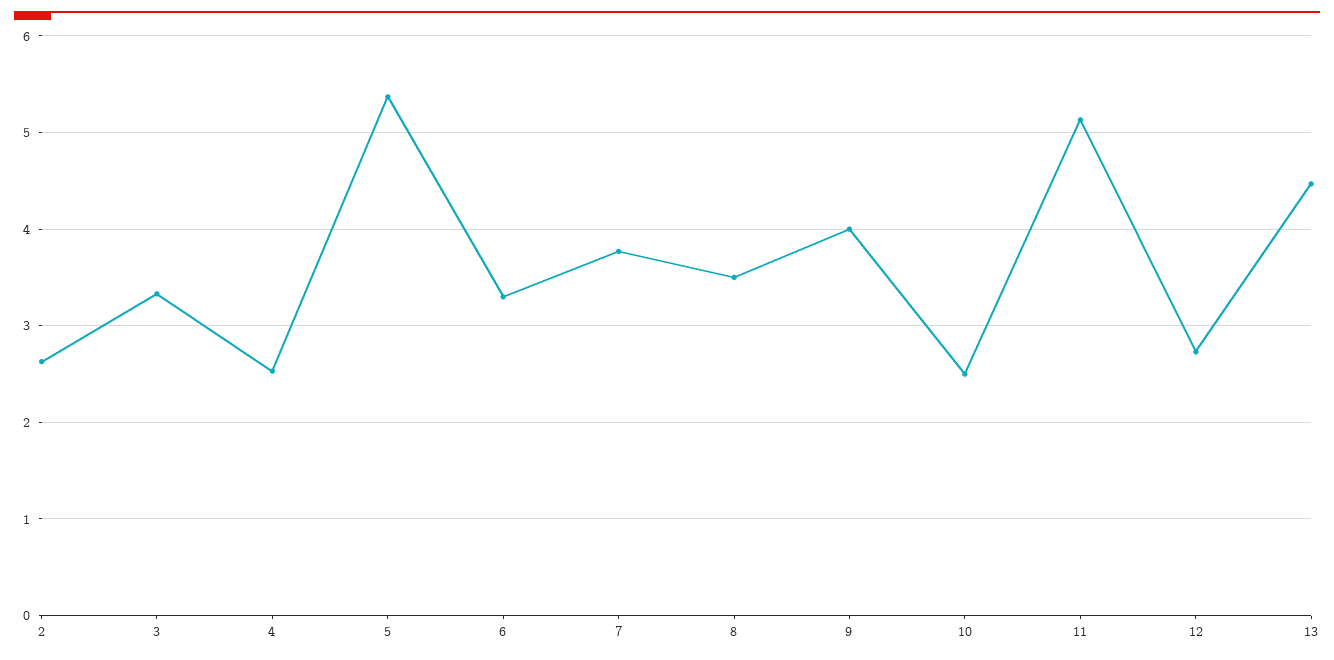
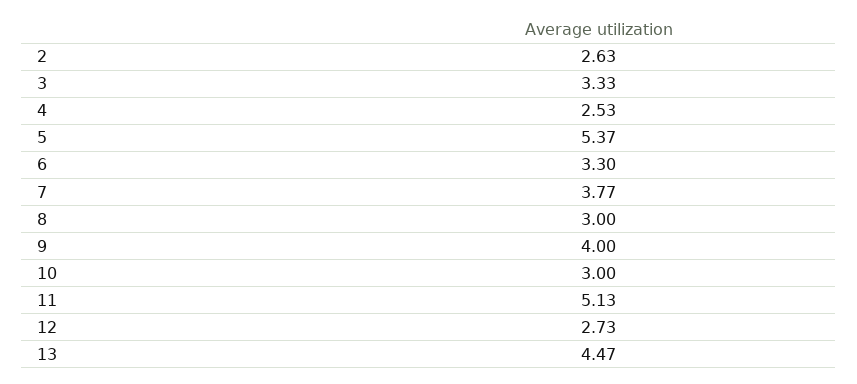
  {
    "2": 2.63,
    "3": 3.33,
    "4": 2.53,
    "5": 5.37,
    "6": 3.3,
    "7": 3.77,
-   "8": 3.5,
+   "8": 3,
    "9": 4,
-   "10": 2.5,
+   "10": 3,
    "11": 5.13,
    "12": 2.73,
    "13": 4.47
  }

